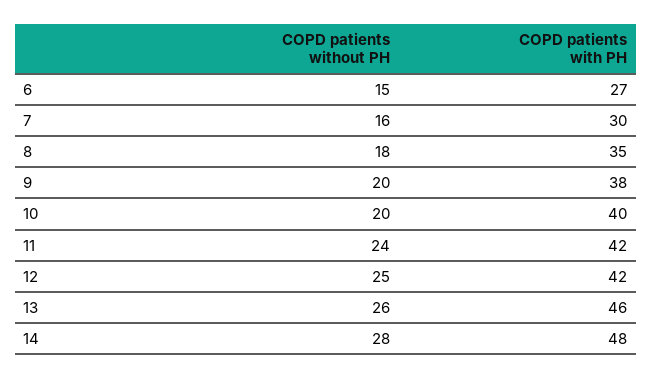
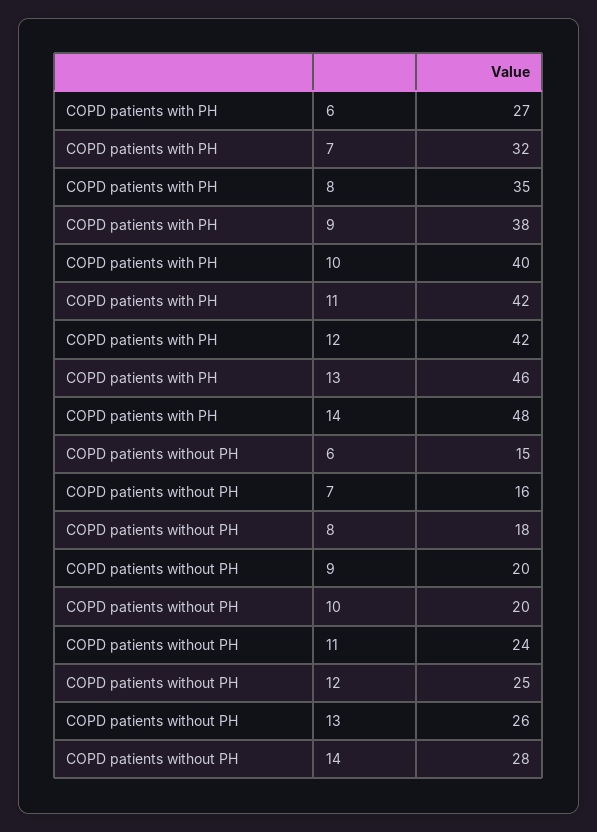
  {
    "COPD patients without PH": {
      "6": 15,
      "7": 16,
      "8": 18,
      "9": 20,
      "10": 20,
      "11": 24,
      "12": 25,
      "13": 26,
      "14": 28
    },
    "COPD patients with PH": {
      "6": 27,
-     "7": 30,
+     "7": 32,
      "8": 35,
      "9": 38,
      "10": 40,
      "11": 42,
      "12": 42,
      "13": 46,
      "14": 48
    }
  }

